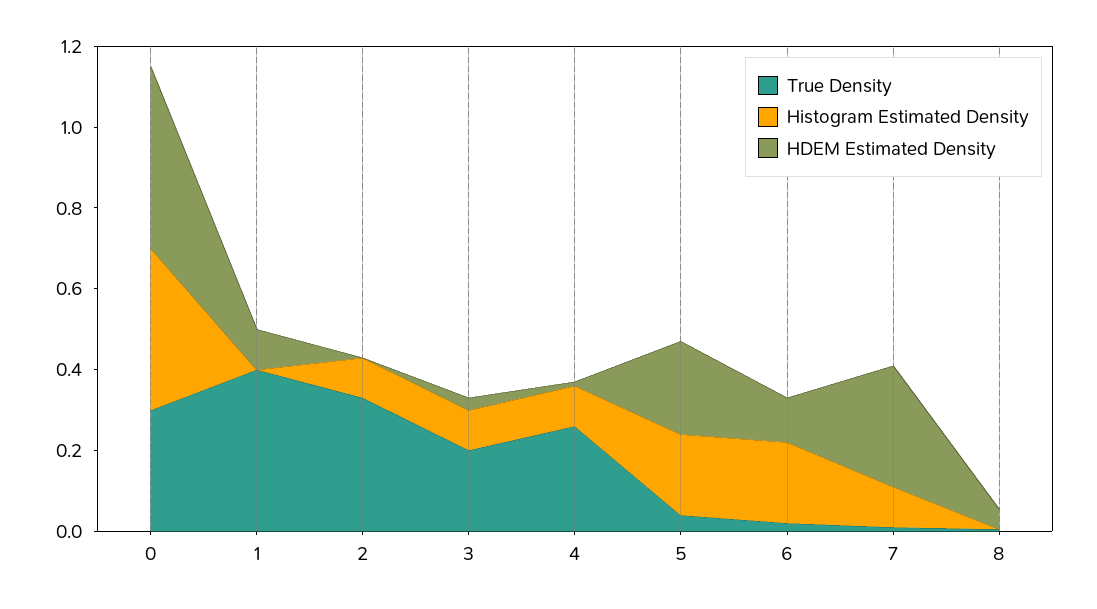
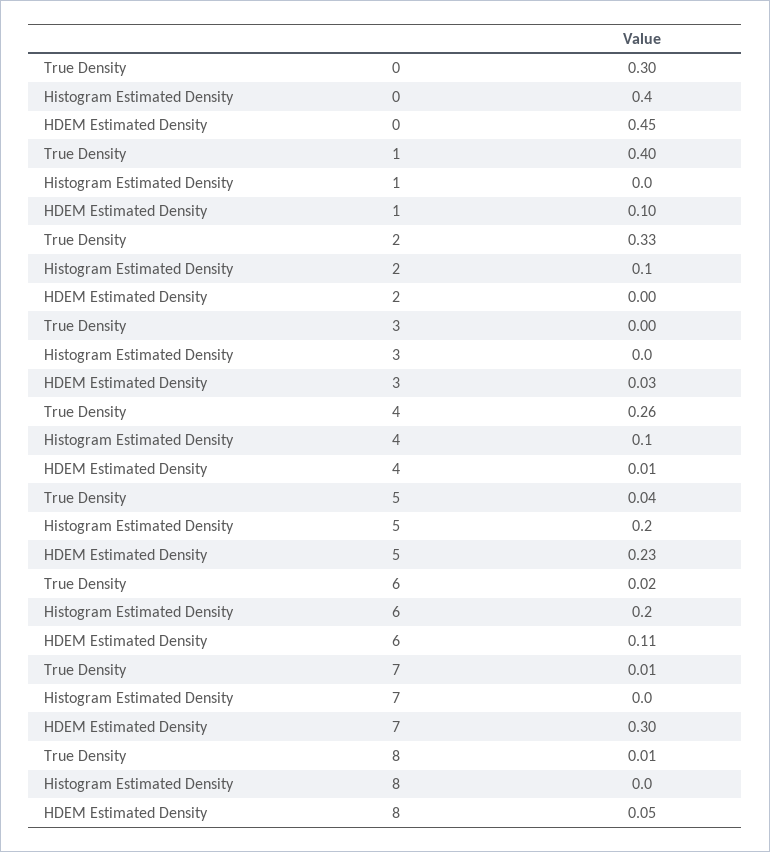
  {
    "True Density": {
      "0": 0.3,
      "1": 0.4,
      "2": 0.33,
-     "3": 0.2,
+     "3": 0,
      "4": 0.26,
      "5": 0.04,
      "6": 0.02,
      "7": 0.01,
      "8": 0.01
    },
    "Histogram Estimated Density": {
      "0": 0.4,
      "1": 0,
      "2": 0.1,
-     "3": 0.1,
+     "3": 0,
      "4": 0.1,
      "5": 0.2,
      "6": 0.2,
-     "7": 0.1,
+     "7": 0,
      "8": 0
    },
    "HDEM Estimated Density": {
      "0": 0.45,
      "1": 0.1,
      "2": 0,
      "3": 0.03,
      "4": 0.01,
      "5": 0.23,
      "6": 0.11,
      "7": 0.3,
      "8": 0.05
    }
  }

